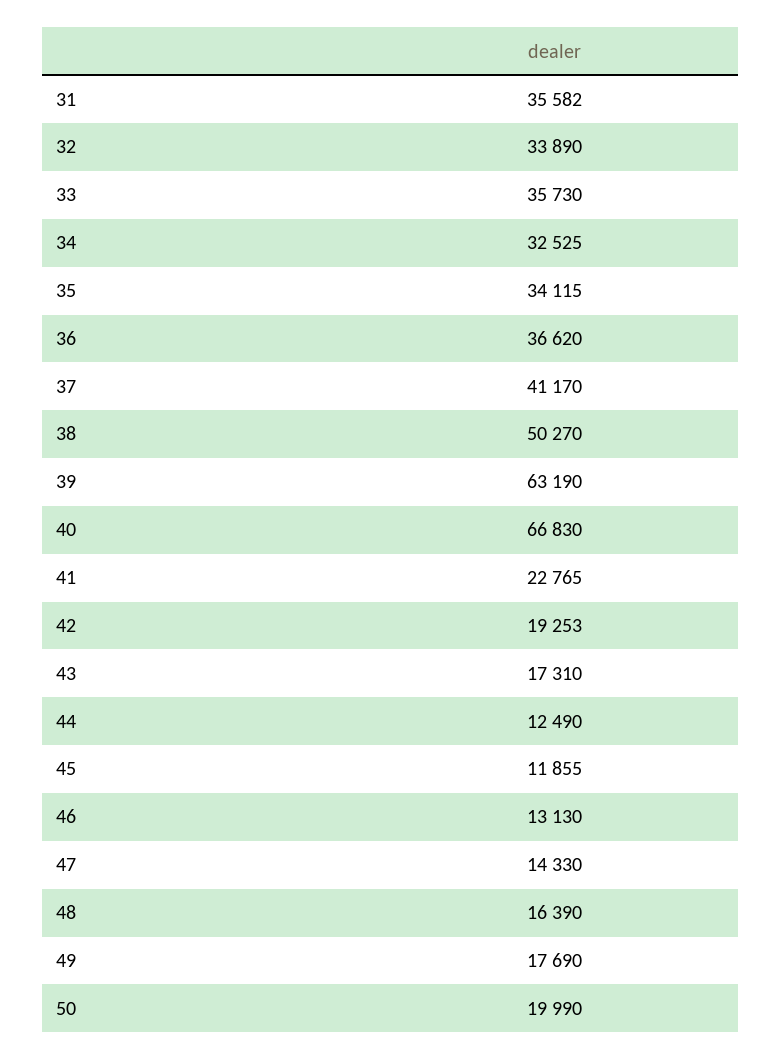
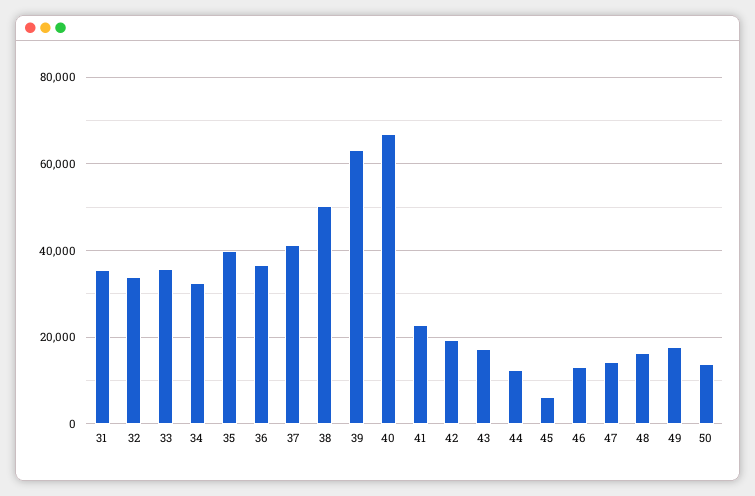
  {
    "31": 35582,
    "32": 33890,
    "33": 35730,
    "34": 32525,
-   "35": 34115,
+   "35": 40000,
    "36": 36620,
    "37": 41170,
    "38": 50270,
    "39": 63190,
    "40": 66830,
    "41": 22765,
    "42": 19253,
    "43": 17310,
    "44": 12490,
-   "45": 11855,
+   "45": 6000,
    "46": 13130,
    "47": 14330,
    "48": 16390,
    "49": 17690,
-   "50": 19990
+   "50": 14000
  }

